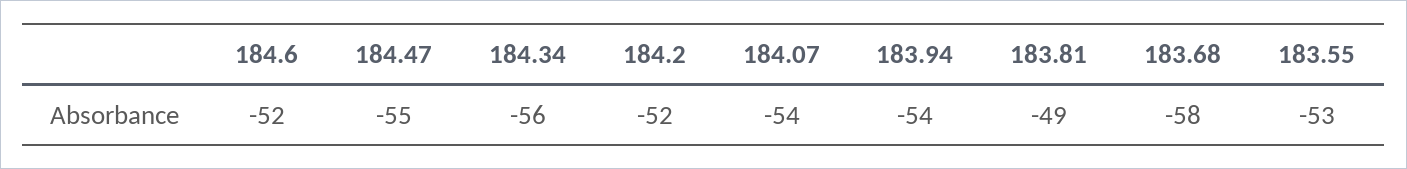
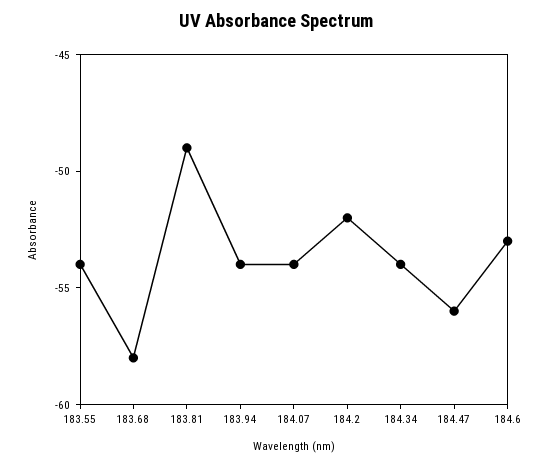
  {
-   "184.6": -52,
+   "184.6": -53,
-   "184.47": -55,
+   "184.47": -56,
-   "184.34": -56,
+   "184.34": -54,
    "184.2": -52,
    "184.07": -54,
    "183.94": -54,
    "183.81": -49,
    "183.68": -58,
-   "183.55": -53
+   "183.55": -54
  }

